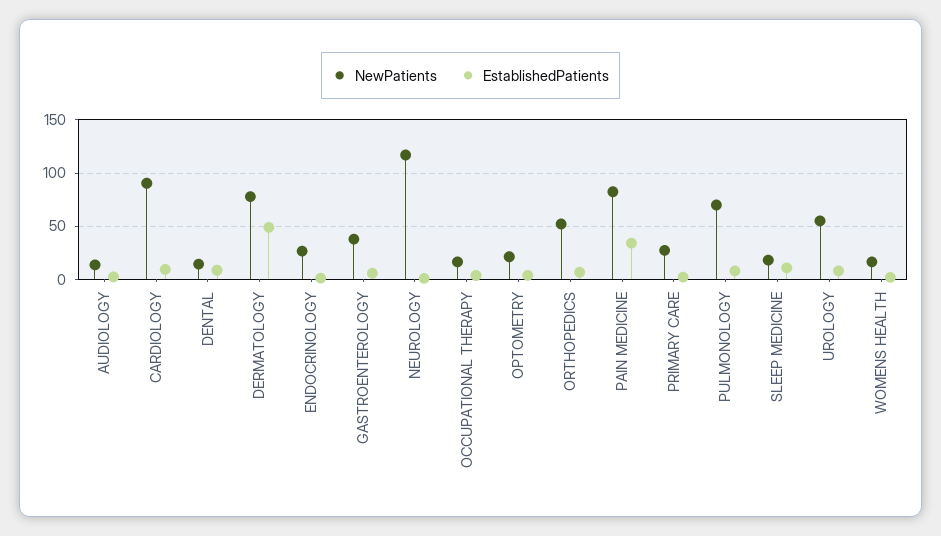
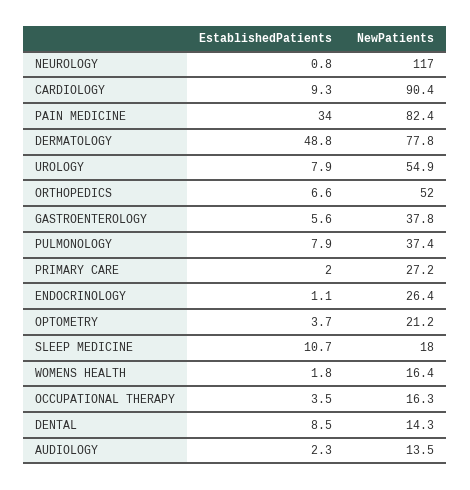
  {
    "NewPatients": {
      "AUDIOLOGY": 13.5,
      "CARDIOLOGY": 90.4,
      "DENTAL": 14.3,
      "DERMATOLOGY": 77.8,
      "ENDOCRINOLOGY": 26.4,
      "GASTROENTEROLOGY": 37.8,
      "NEUROLOGY": 117,
      "OCCUPATIONAL THERAPY": 16.3,
      "OPTOMETRY": 21.2,
      "ORTHOPEDICS": 52,
      "PAIN MEDICINE": 82.4,
      "PRIMARY CARE": 27.2,
-     "PULMONOLOGY": 70,
+     "PULMONOLOGY": 37.4,
      "SLEEP MEDICINE": 18,
      "UROLOGY": 54.9,
      "WOMENS HEALTH": 16.4
    },
    "EstablishedPatients": {
      "AUDIOLOGY": 2.3,
      "CARDIOLOGY": 9.3,
      "DENTAL": 8.5,
      "DERMATOLOGY": 48.8,
      "ENDOCRINOLOGY": 1.1,
      "GASTROENTEROLOGY": 5.6,
      "NEUROLOGY": 0.8,
      "OCCUPATIONAL THERAPY": 3.5,
      "OPTOMETRY": 3.7,
      "ORTHOPEDICS": 6.6,
      "PAIN MEDICINE": 34,
      "PRIMARY CARE": 2,
      "PULMONOLOGY": 7.9,
      "SLEEP MEDICINE": 10.7,
      "UROLOGY": 7.9,
      "WOMENS HEALTH": 1.8
    }
  }

